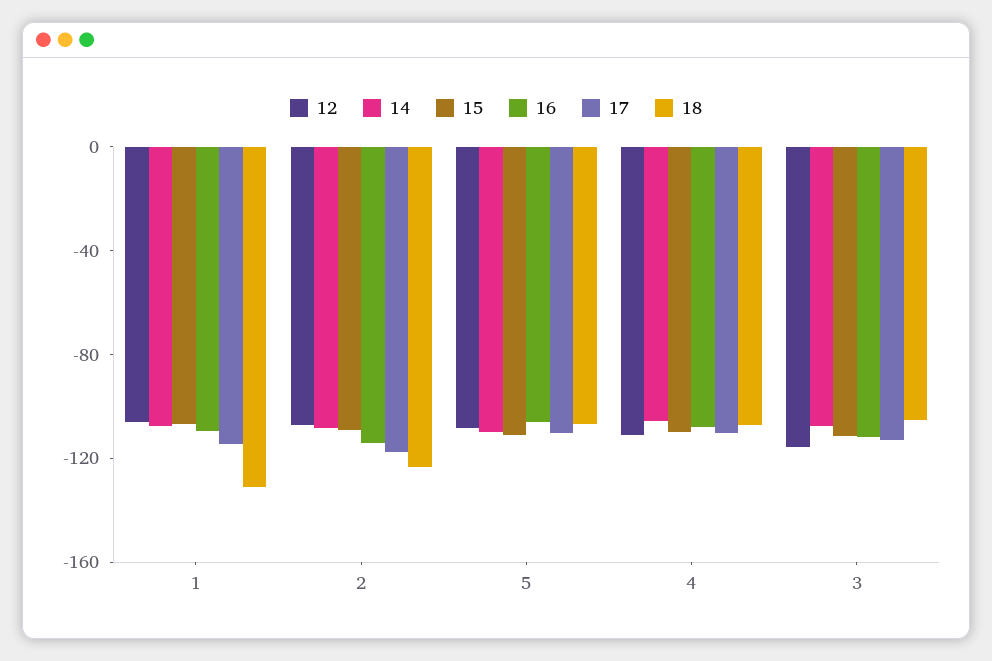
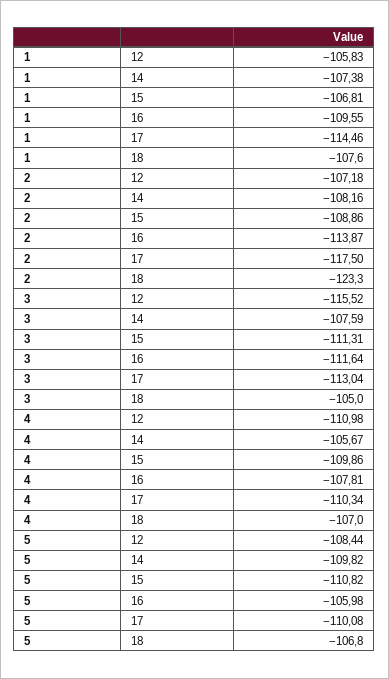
  {
    "12": {
      "1": -105.83,
      "2": -107.18,
      "5": -108.44,
      "4": -110.98,
      "3": -115.52
    },
    "14": {
      "1": -107.38,
      "2": -108.16,
      "5": -109.82,
      "4": -105.67,
      "3": -107.59
    },
    "15": {
      "1": -106.81,
      "2": -108.86,
      "5": -110.82,
      "4": -109.86,
      "3": -111.31
    },
    "16": {
      "1": -109.55,
      "2": -113.87,
      "5": -105.98,
      "4": -107.81,
      "3": -111.64
    },
    "17": {
      "1": -114.46,
      "2": -117.5,
      "5": -110.08,
      "4": -110.34,
      "3": -113.04
    },
    "18": {
-     "1": -130,
+     "1": -107.6,
      "2": -123.3,
      "5": -106.8,
      "4": -107,
      "3": -105
    }
  }

